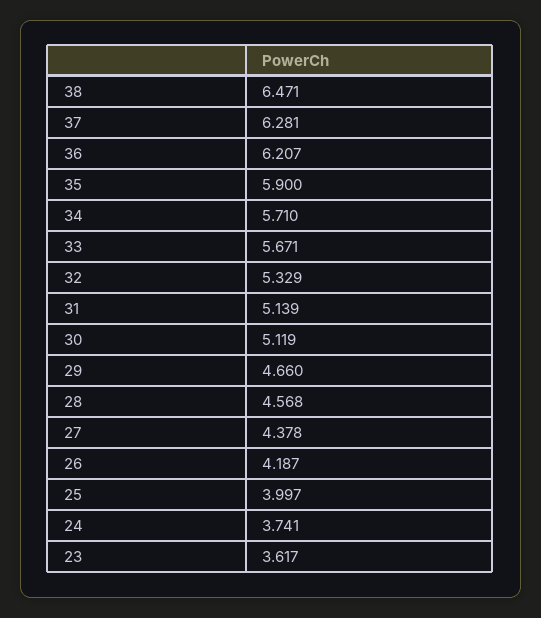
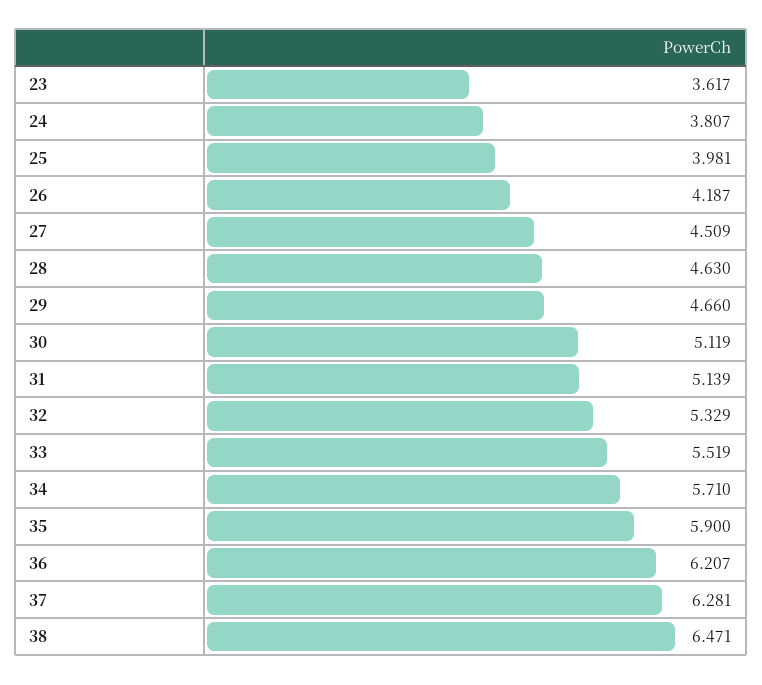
  {
    "38": 6.471,
    "37": 6.281,
    "36": 6.207,
    "35": 5.9,
    "34": 5.71,
-   "33": 5.671,
+   "33": 5.519,
    "32": 5.329,
    "31": 5.139,
    "30": 5.119,
    "29": 4.66,
-   "28": 4.568,
+   "28": 4.63,
-   "27": 4.378,
+   "27": 4.509,
    "26": 4.187,
-   "25": 3.997,
+   "25": 3.981,
-   "24": 3.741,
+   "24": 3.807,
    "23": 3.617
  }

